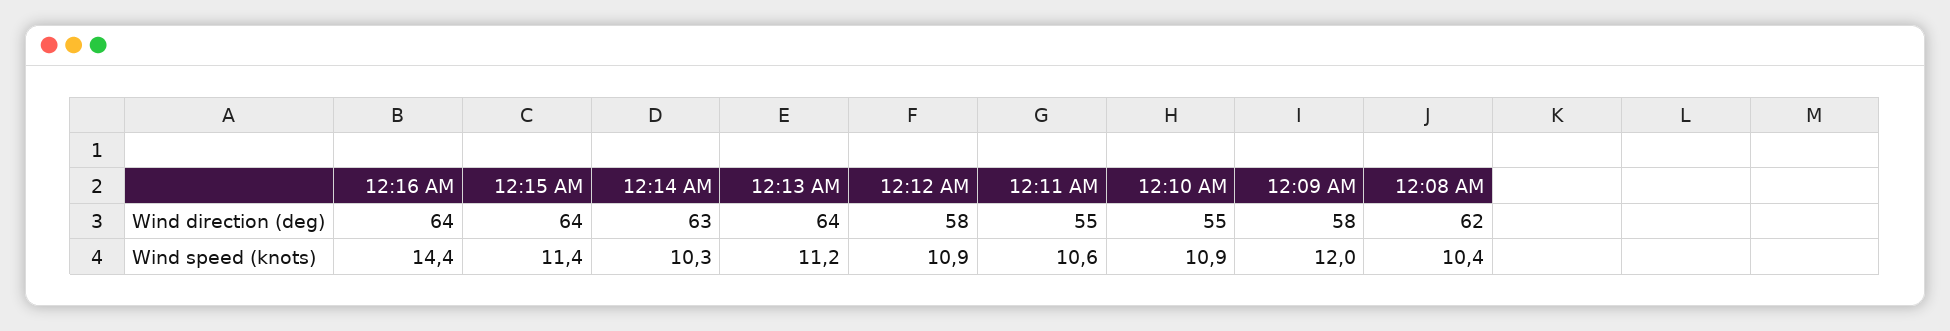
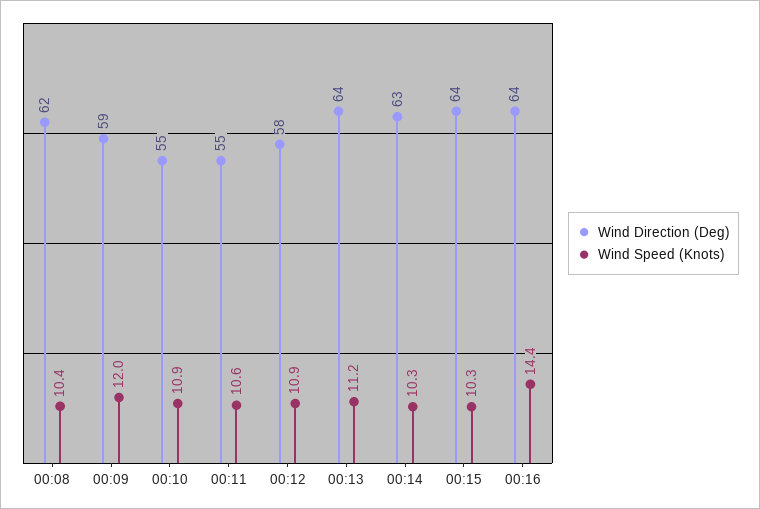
  {
    "Wind direction (deg)": {
      "12:16 AM": 64,
      "12:15 AM": 64,
      "12:14 AM": 63,
      "12:13 AM": 64,
      "12:12 AM": 58,
      "12:11 AM": 55,
      "12:10 AM": 55,
-     "12:09 AM": 58,
+     "12:09 AM": 59,
      "12:08 AM": 62
    },
    "Wind speed (knots)": {
      "12:16 AM": 14.4,
-     "12:15 AM": 11.4,
+     "12:15 AM": 10.3,
      "12:14 AM": 10.3,
      "12:13 AM": 11.2,
      "12:12 AM": 10.9,
      "12:11 AM": 10.6,
      "12:10 AM": 10.9,
      "12:09 AM": 12,
      "12:08 AM": 10.4
    }
  }

